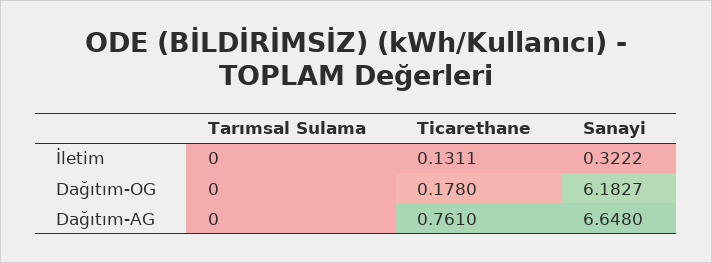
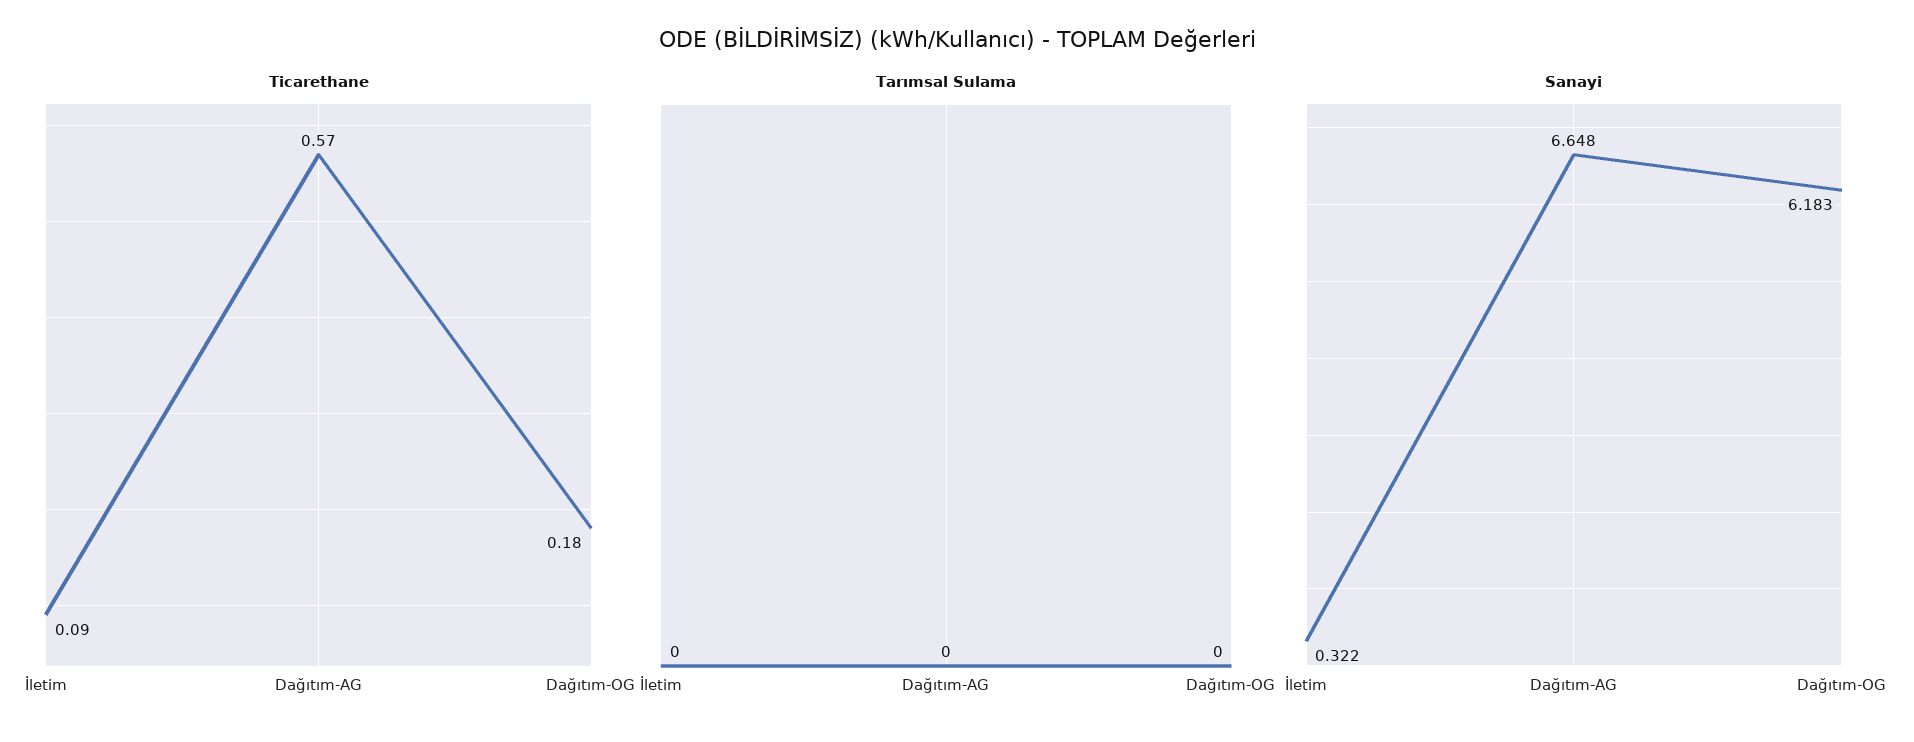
  {
    "Tarımsal Sulama": {
      "İletim": 0,
      "Dağıtım-OG": 0,
      "Dağıtım-AG": 0
    },
    "Ticarethane": {
-     "İletim": 0.1311,
+     "İletim": 0.09,
      "Dağıtım-OG": 0.178,
-     "Dağıtım-AG": 0.761
+     "Dağıtım-AG": 0.57
    },
    "Sanayi": {
      "İletim": 0.3222,
      "Dağıtım-OG": 6.1827,
      "Dağıtım-AG": 6.648
    }
  }

